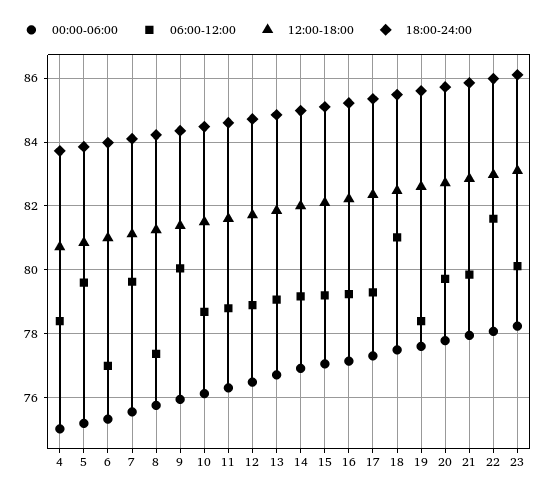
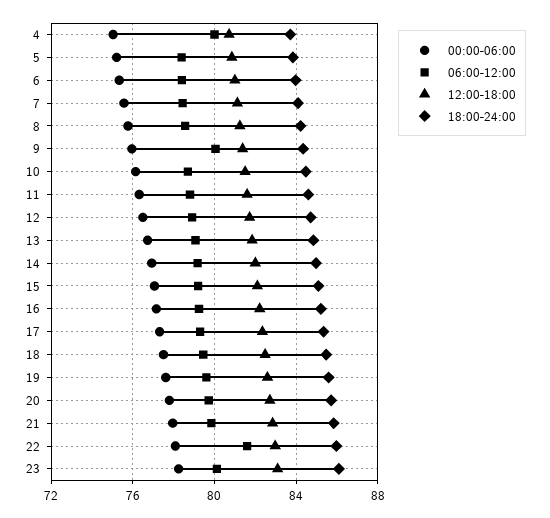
  {
    "00:00-06:00": {
      "4": 75,
      "5": 75.2,
      "6": 75.4,
      "7": 75.6,
      "8": 75.8,
      "9": 76,
      "10": 76.2,
      "11": 76.4,
      "12": 76.4,
      "13": 76.8,
      "14": 77,
      "15": 77,
      "16": 77.2,
      "17": 77.4,
      "18": 77.6,
      "19": 77.6,
      "20": 77.8,
      "21": 78,
      "22": 78,
      "23": 78.2
    },
    "06:00-12:00": {
-     "4": 78.4,
+     "4": 80,
-     "5": 79.6,
+     "5": 78.5,
-     "6": 77,
+     "6": 78.5,
-     "7": 79.6,
+     "7": 78.5,
-     "8": 77.4,
+     "8": 78.5,
      "9": 80,
      "10": 78.6,
      "11": 78.8,
      "12": 79,
      "13": 79,
      "14": 79.2,
      "15": 79.2,
      "16": 79.2,
      "17": 79.4,
-     "18": 81,
+     "18": 79.5,
-     "19": 78.4,
+     "19": 79.5,
      "20": 79.8,
      "21": 79.8,
      "22": 81.6,
      "23": 80.2
    },
    "12:00-18:00": {
      "4": 80.8,
      "5": 80.8,
      "6": 81,
      "7": 81.2,
      "8": 81.2,
      "9": 81.4,
      "10": 81.6,
      "11": 81.6,
      "12": 81.8,
      "13": 81.8,
      "14": 82,
      "15": 82.2,
      "16": 82.2,
      "17": 82.4,
      "18": 82.4,
      "19": 82.6,
      "20": 82.8,
      "21": 82.8,
      "22": 83,
      "23": 83.2
    },
    "18:00-24:00": {
      "4": 83.8,
      "5": 83.8,
      "6": 84,
      "7": 84.2,
      "8": 84.2,
      "9": 84.4,
      "10": 84.4,
      "11": 84.6,
      "12": 84.8,
      "13": 84.8,
      "14": 85,
      "15": 85.2,
      "16": 85.2,
      "17": 85.4,
      "18": 85.4,
      "19": 85.6,
      "20": 85.8,
      "21": 85.8,
      "22": 86,
      "23": 86.2
    }
  }

